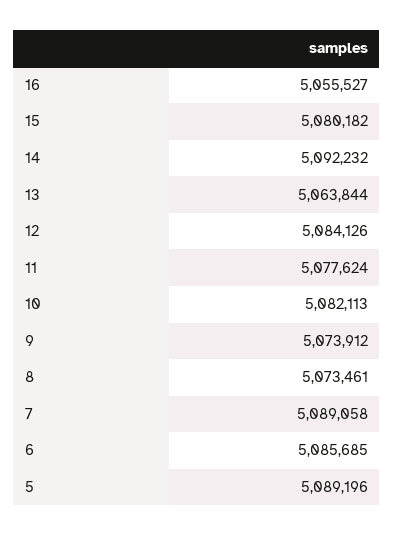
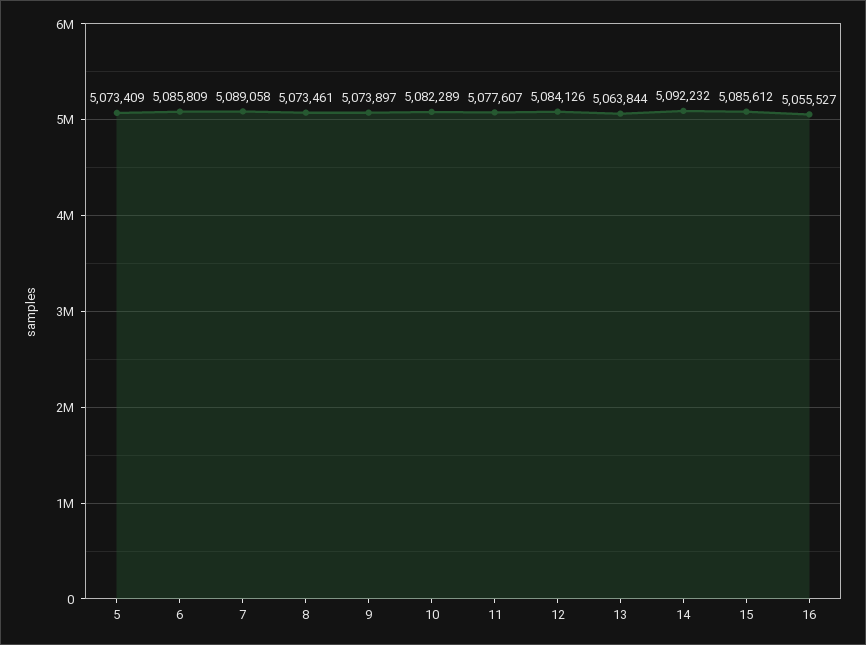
  {
    "16": 5055527,
-   "15": 5080182,
+   "15": 5085612,
    "14": 5092232,
    "13": 5063844,
    "12": 5084126,
-   "11": 5077624,
+   "11": 5077607,
-   "10": 5082113,
+   "10": 5082289,
-   "9": 5073912,
+   "9": 5073897,
    "8": 5073461,
    "7": 5089058,
-   "6": 5085685,
+   "6": 5085809,
-   "5": 5089196
+   "5": 5073409
  }

